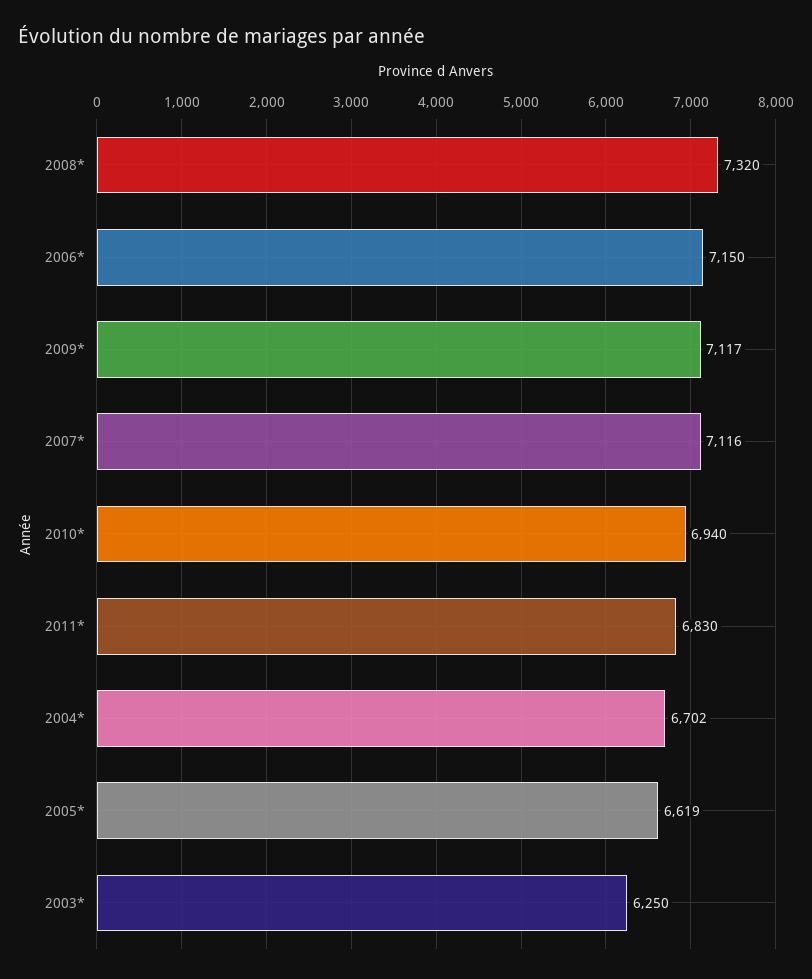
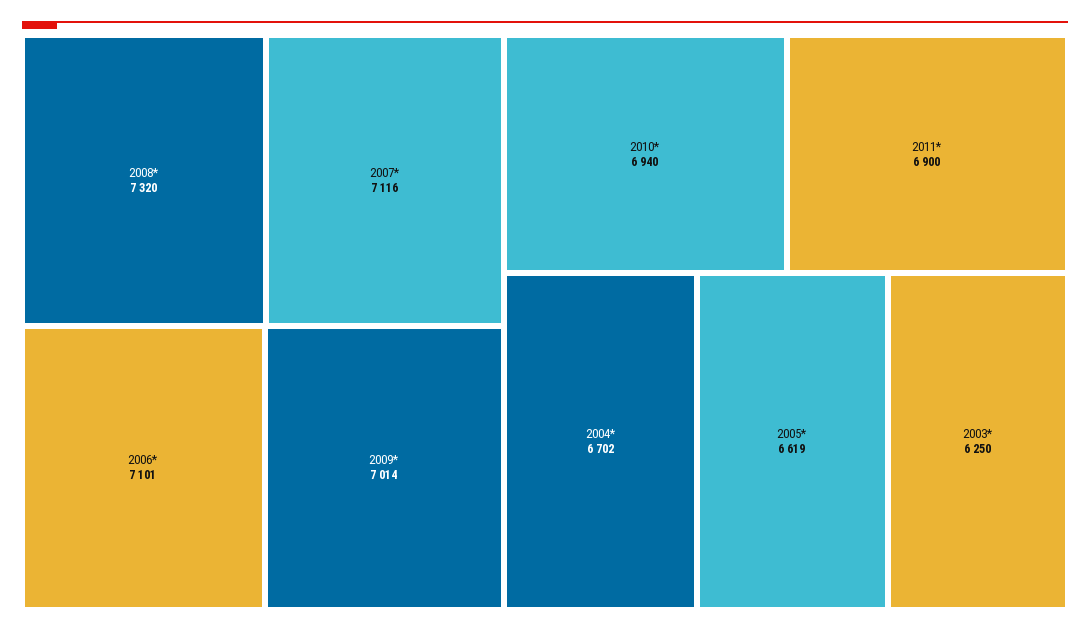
  {
    "2008*": 7320,
-   "2006*": 7150,
+   "2006*": 7101,
-   "2009*": 7117,
+   "2009*": 7014,
    "2007*": 7116,
    "2010*": 6940,
-   "2011*": 6830,
+   "2011*": 6900,
    "2004*": 6702,
    "2005*": 6619,
    "2003*": 6250
  }

